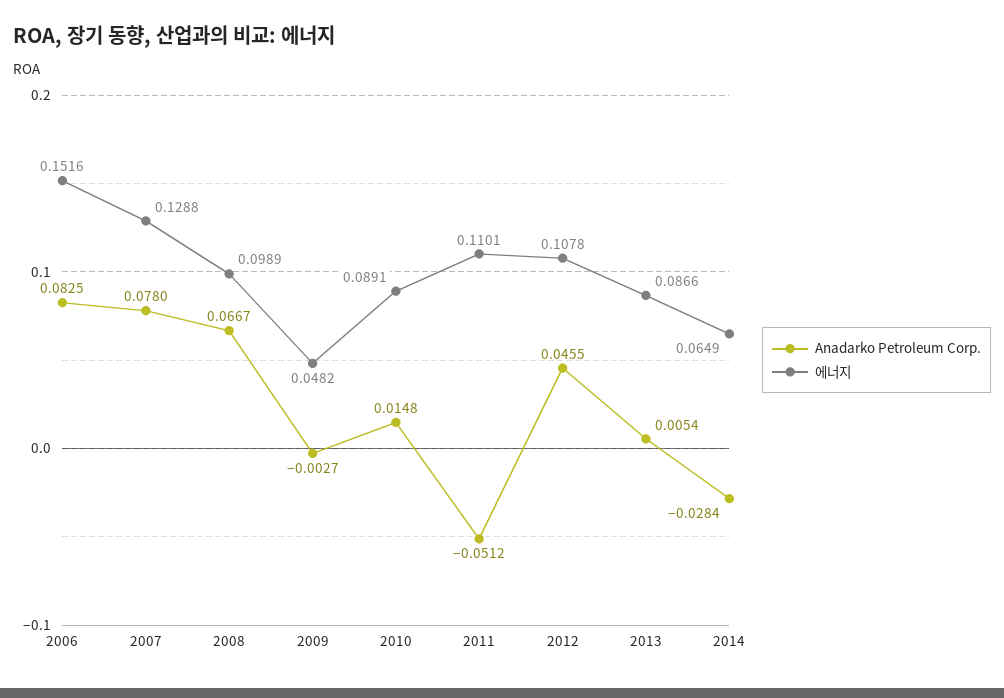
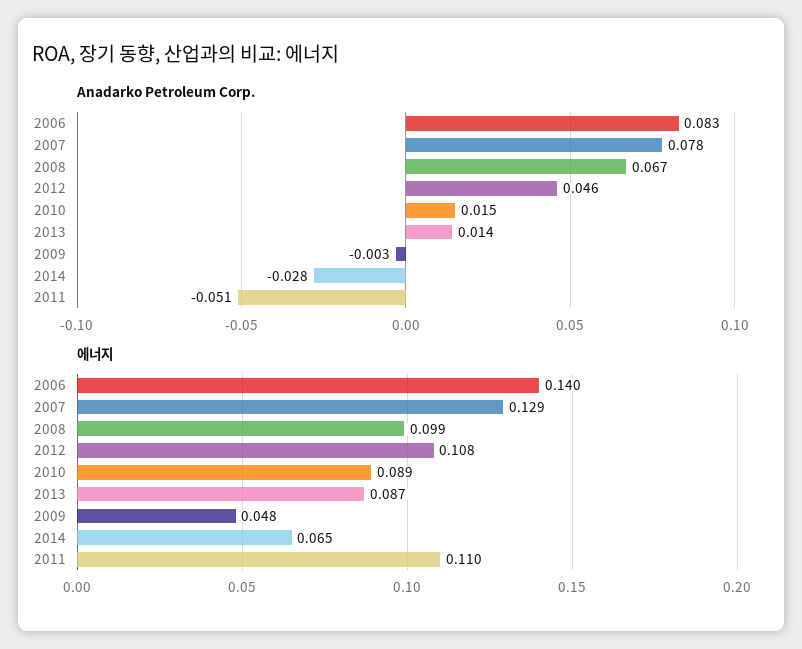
  {
    "Anadarko Petroleum Corp.": {
      "2006": 0.0825,
      "2007": 0.078,
      "2008": 0.0667,
      "2009": -0.0027,
      "2010": 0.0148,
      "2011": -0.0512,
      "2012": 0.0455,
-     "2013": 0.0054,
+     "2013": 0.014,
      "2014": -0.0284
    },
    "에너지": {
-     "2006": 0.1516,
+     "2006": 0.14,
      "2007": 0.1288,
      "2008": 0.0989,
      "2009": 0.0482,
      "2010": 0.0891,
      "2011": 0.1101,
      "2012": 0.1078,
      "2013": 0.0866,
      "2014": 0.0649
    }
  }

